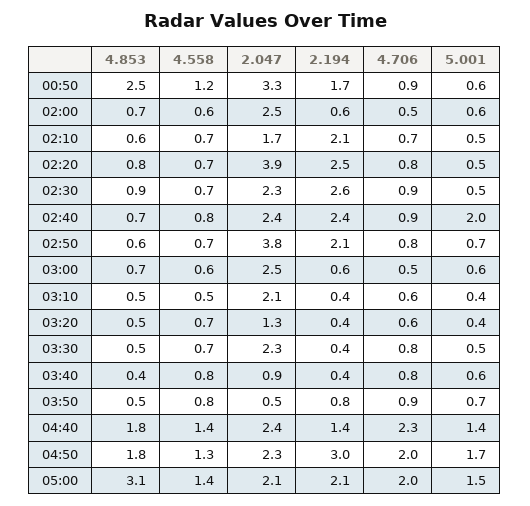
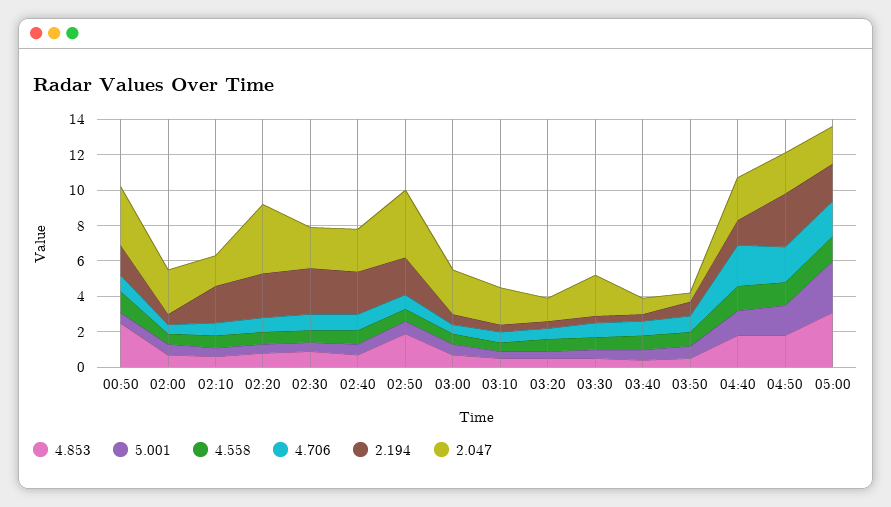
  {
    "4.853": {
      "00:50": 2.5,
      "02:00": 0.7,
      "02:10": 0.6,
      "02:20": 0.8,
      "02:30": 0.9,
      "02:40": 0.7,
-     "02:50": 0.6,
+     "02:50": 2,
      "03:00": 0.7,
      "03:10": 0.5,
      "03:20": 0.5,
      "03:30": 0.5,
      "03:40": 0.4,
      "03:50": 0.5,
      "04:40": 1.8,
      "04:50": 1.8,
      "05:00": 3.1
    },
    "4.558": {
      "00:50": 1.2,
      "02:00": 0.6,
      "02:10": 0.7,
      "02:20": 0.7,
      "02:30": 0.7,
      "02:40": 0.8,
      "02:50": 0.7,
      "03:00": 0.6,
      "03:10": 0.5,
      "03:20": 0.7,
      "03:30": 0.7,
      "03:40": 0.8,
      "03:50": 0.8,
      "04:40": 1.4,
      "04:50": 1.3,
      "05:00": 1.4
    },
    "2.047": {
      "00:50": 3.3,
      "02:00": 2.5,
      "02:10": 1.7,
      "02:20": 3.9,
      "02:30": 2.3,
      "02:40": 2.4,
      "02:50": 3.8,
      "03:00": 2.5,
      "03:10": 2.1,
      "03:20": 1.3,
      "03:30": 2.3,
      "03:40": 0.9,
      "03:50": 0.5,
      "04:40": 2.4,
      "04:50": 2.3,
      "05:00": 2.1
    },
    "2.194": {
      "00:50": 1.7,
      "02:00": 0.6,
      "02:10": 2.1,
      "02:20": 2.5,
      "02:30": 2.6,
      "02:40": 2.4,
      "02:50": 2.1,
      "03:00": 0.6,
      "03:10": 0.4,
      "03:20": 0.4,
      "03:30": 0.4,
      "03:40": 0.4,
      "03:50": 0.8,
      "04:40": 1.4,
      "04:50": 3,
      "05:00": 2.1
    },
    "4.706": {
      "00:50": 0.9,
      "02:00": 0.5,
      "02:10": 0.7,
      "02:20": 0.8,
      "02:30": 0.9,
      "02:40": 0.9,
      "02:50": 0.8,
      "03:00": 0.5,
      "03:10": 0.6,
      "03:20": 0.6,
      "03:30": 0.8,
      "03:40": 0.8,
      "03:50": 0.9,
      "04:40": 2.3,
      "04:50": 2,
      "05:00": 2
    },
    "5.001": {
      "00:50": 0.6,
      "02:00": 0.6,
      "02:10": 0.5,
      "02:20": 0.5,
      "02:30": 0.5,
-     "02:40": 2,
+     "02:40": 0.5,
      "02:50": 0.7,
      "03:00": 0.6,
      "03:10": 0.4,
      "03:20": 0.4,
      "03:30": 0.5,
      "03:40": 0.6,
      "03:50": 0.7,
      "04:40": 1.4,
      "04:50": 1.7,
-     "05:00": 1.5
+     "05:00": 3
    }
  }

